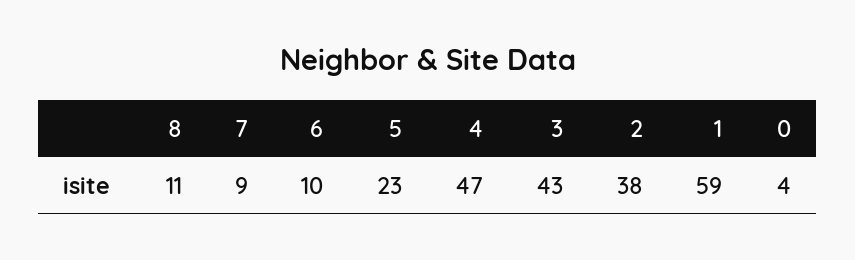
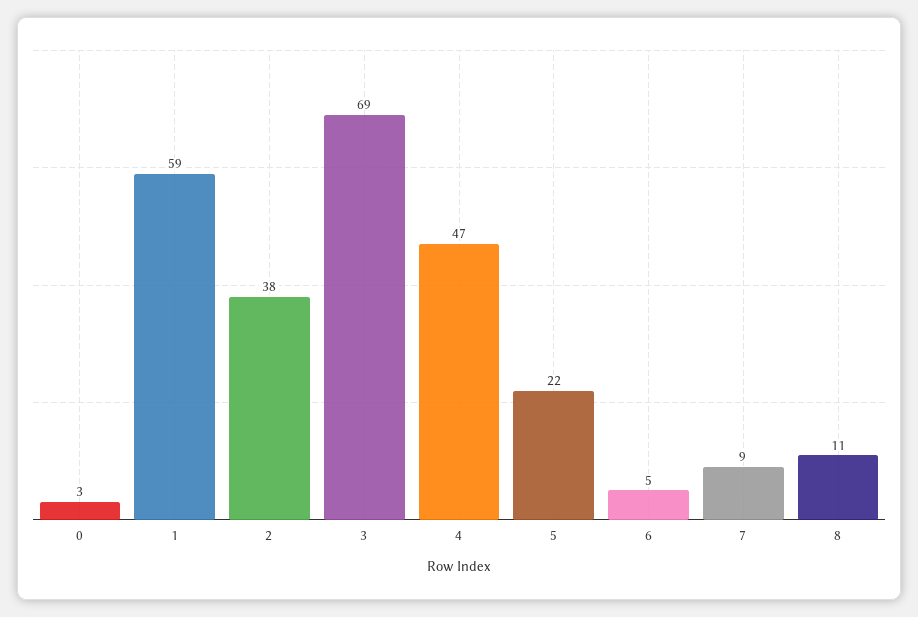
  {
    "8": 11,
    "7": 9,
-   "6": 10,
+   "6": 5,
-   "5": 23,
+   "5": 22,
    "4": 47,
-   "3": 43,
+   "3": 69,
    "2": 38,
    "1": 59,
-   "0": 4
+   "0": 3
  }

